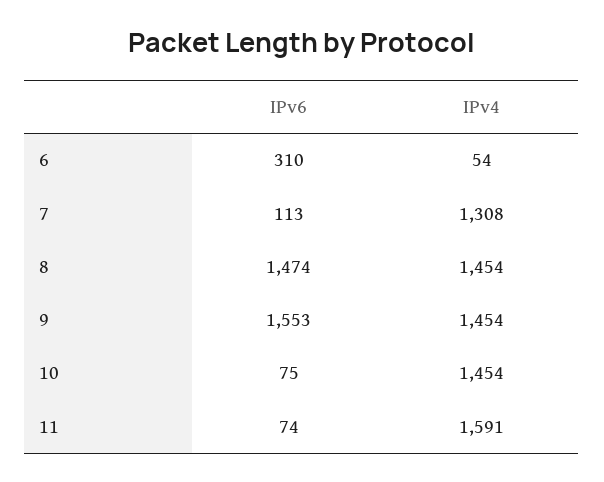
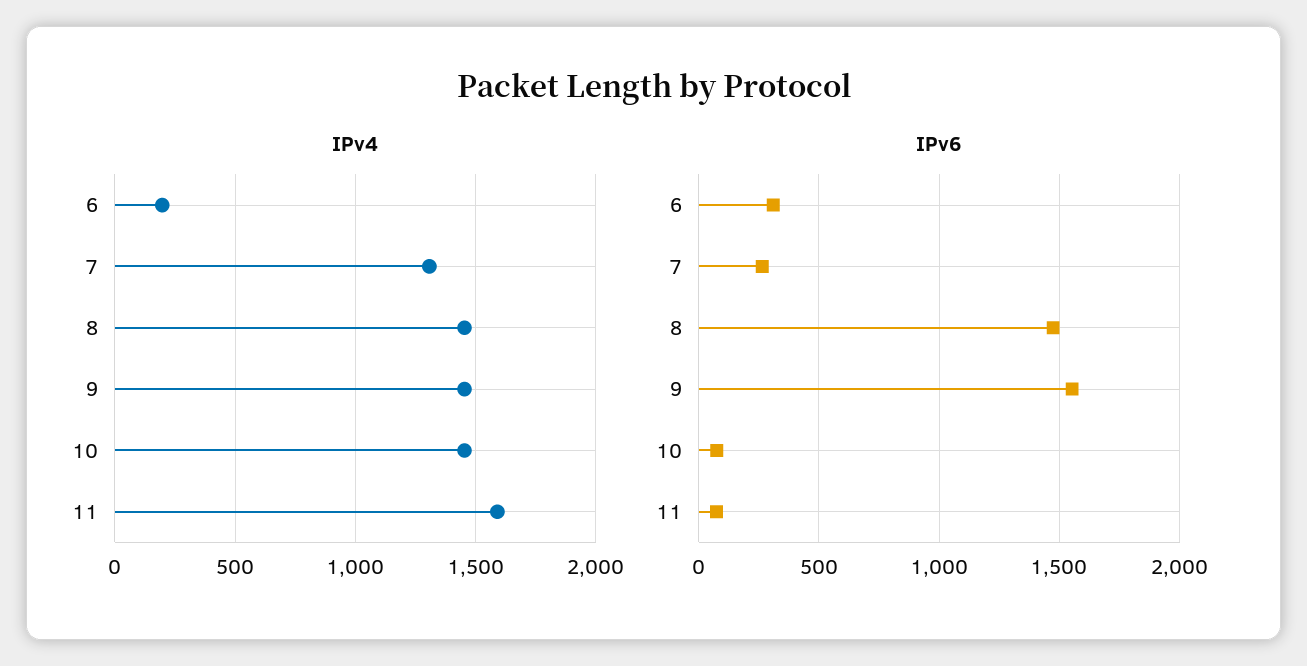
  {
    "IPv6": {
      "6": 310,
-     "7": 113,
+     "7": 250,
      "8": 1474,
      "9": 1553,
      "10": 75,
      "11": 74
    },
    "IPv4": {
-     "6": 54,
+     "6": 200,
      "7": 1308,
      "8": 1454,
      "9": 1454,
      "10": 1454,
      "11": 1591
    }
  }

